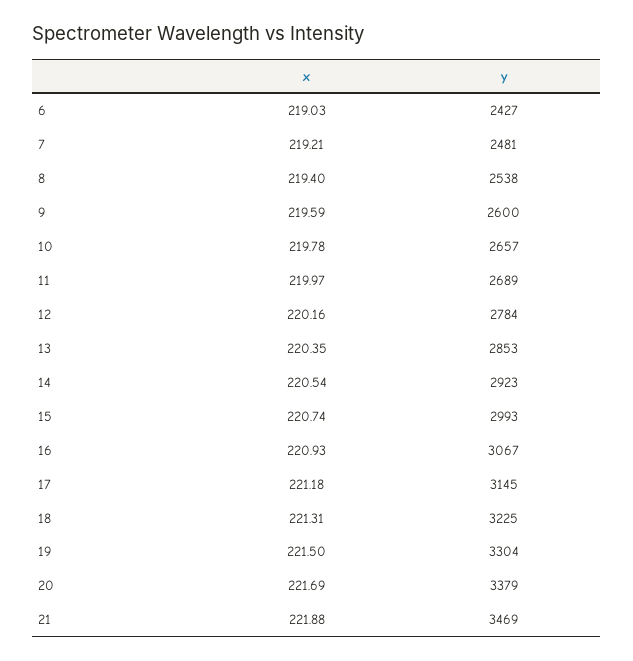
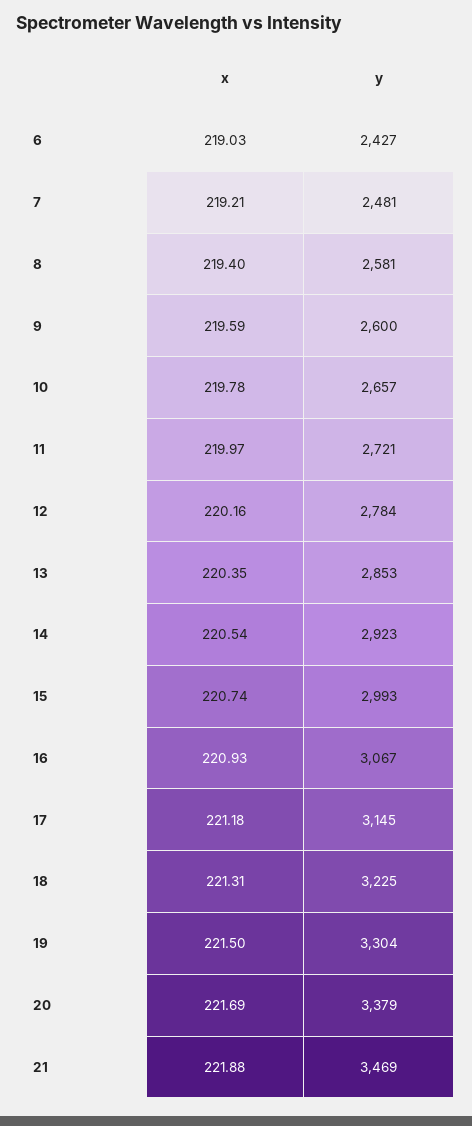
  {
    "x": {
      "6": 219.03,
      "7": 219.21,
      "8": 219.4,
      "9": 219.59,
      "10": 219.78,
      "11": 219.97,
      "12": 220.16,
      "13": 220.35,
      "14": 220.54,
      "15": 220.74,
      "16": 220.93,
      "17": 221.18,
      "18": 221.31,
      "19": 221.5,
      "20": 221.69,
      "21": 221.88
    },
    "y": {
      "6": 2427,
      "7": 2481,
-     "8": 2538,
+     "8": 2581,
      "9": 2600,
      "10": 2657,
-     "11": 2689,
+     "11": 2721,
      "12": 2784,
      "13": 2853,
      "14": 2923,
      "15": 2993,
      "16": 3067,
      "17": 3145,
      "18": 3225,
      "19": 3304,
      "20": 3379,
      "21": 3469
    }
  }

